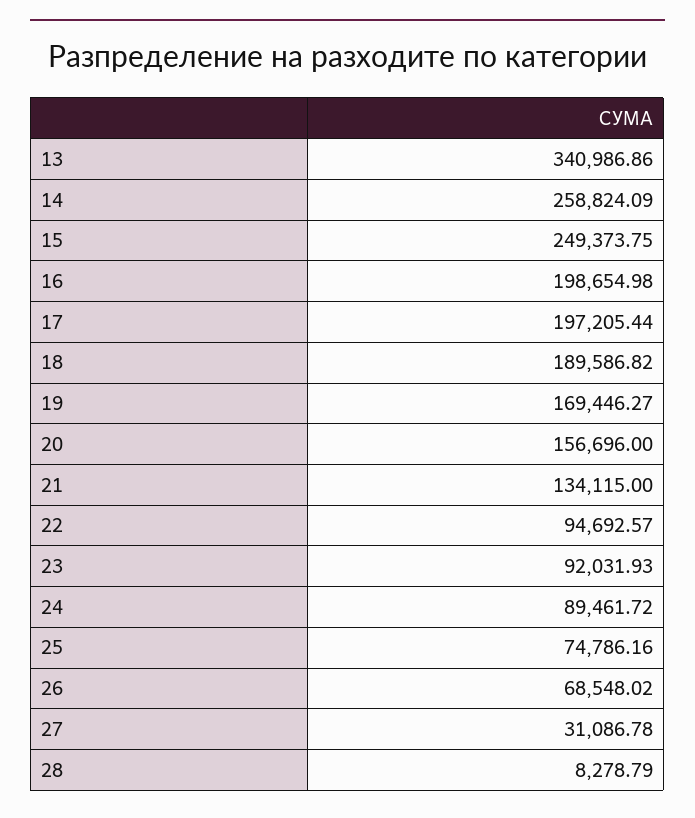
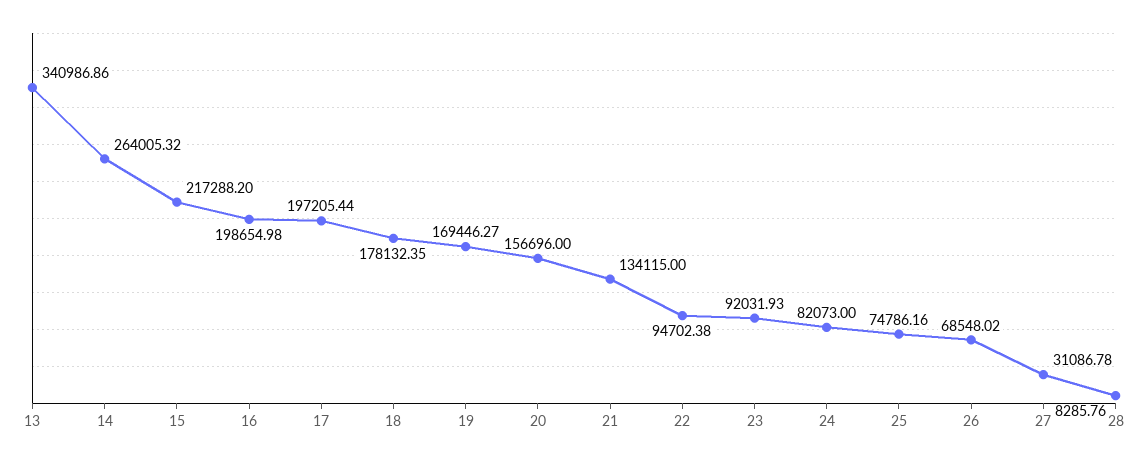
  {
    "13": 340986.86,
-   "14": 258824.09,
+   "14": 264005.32,
-   "15": 249373.75,
+   "15": 217288.2,
    "16": 198654.98,
    "17": 197205.44,
-   "18": 189586.82,
+   "18": 178132.35,
    "19": 169446.27,
    "20": 156696,
    "21": 134115,
-   "22": 94692.57,
+   "22": 94702.38,
    "23": 92031.93,
-   "24": 89461.72,
+   "24": 82073,
    "25": 74786.16,
    "26": 68548.02,
    "27": 31086.78,
-   "28": 8278.79
+   "28": 8285.76
  }

